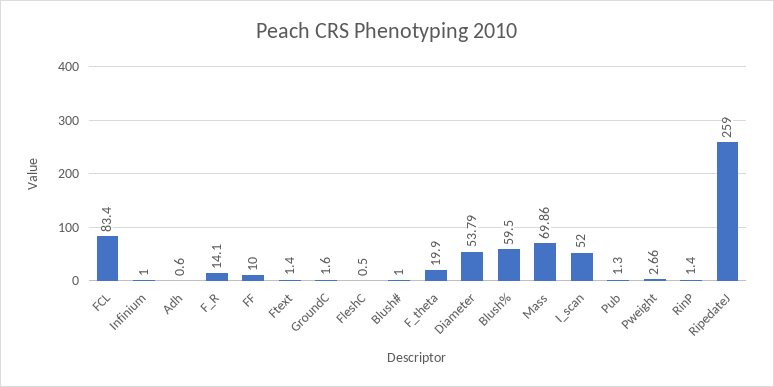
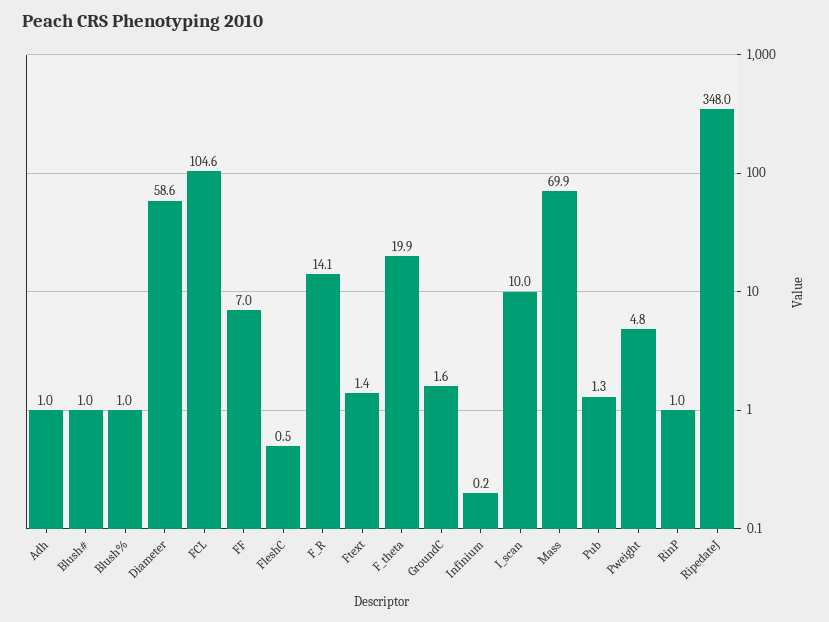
  {
-   "FCL": 83.4,
+   "FCL": 104.6,
-   "Infinium": 1,
+   "Infinium": 0.2,
-   "Adh": 0.6,
+   "Adh": 1,
    "F_R": 14.1,
-   "FF": 10,
+   "FF": 7,
    "Ftext": 1.4,
    "GroundC": 1.6,
    "FleshC": 0.5,
    "Blush#": 1,
    "F_theta": 19.9,
-   "Diameter": 53.79,
+   "Diameter": 58.6,
-   "Blush%": 59.5,
+   "Blush%": 1,
    "Mass": 69.86,
-   "I_scan": 52,
+   "I_scan": 10,
    "Pub": 1.3,
-   "Pweight": 2.66,
+   "Pweight": 4.8,
-   "RinP": 1.4,
+   "RinP": 1,
-   "RipedateJ": 259
+   "RipedateJ": 348
  }

